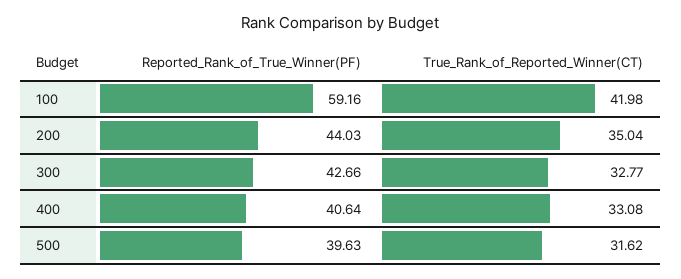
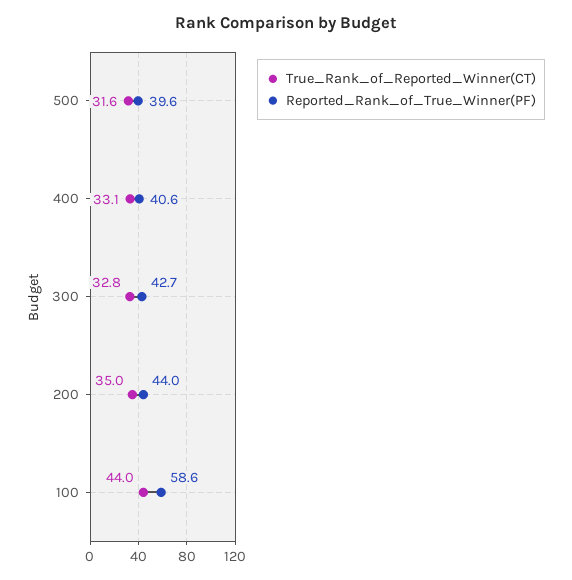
  {
    "Reported_Rank_of_True_Winner(PF)": {
-     "100": 59.16,
+     "100": 58.6,
      "200": 44.03,
      "300": 42.66,
      "400": 40.64,
      "500": 39.63
    },
    "True_Rank_of_Reported_Winner(CT)": {
-     "100": 41.98,
+     "100": 44,
      "200": 35.04,
      "300": 32.77,
      "400": 33.08,
      "500": 31.62
    }
  }

